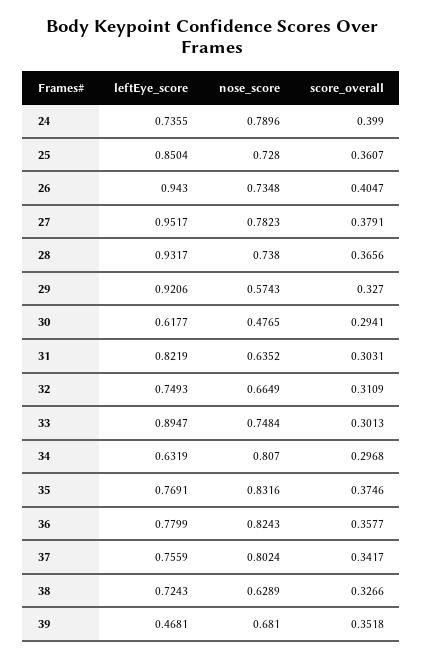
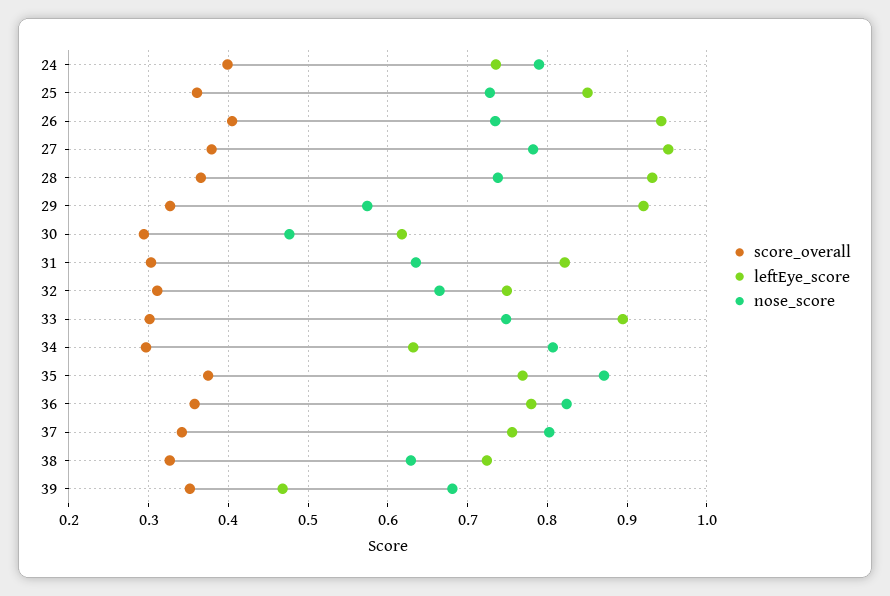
  {
    "leftEye_score": {
      "24": 0.7355,
      "25": 0.8504,
      "26": 0.943,
      "27": 0.9517,
      "28": 0.9317,
      "29": 0.9206,
      "30": 0.6177,
      "31": 0.8219,
      "32": 0.7493,
      "33": 0.8947,
      "34": 0.6319,
      "35": 0.7691,
      "36": 0.7799,
      "37": 0.7559,
      "38": 0.7243,
      "39": 0.4681
    },
    "nose_score": {
      "24": 0.7896,
      "25": 0.728,
      "26": 0.7348,
      "27": 0.7823,
      "28": 0.738,
      "29": 0.5743,
      "30": 0.4765,
      "31": 0.6352,
      "32": 0.6649,
      "33": 0.7484,
      "34": 0.807,
-     "35": 0.8316,
+     "35": 0.87,
      "36": 0.8243,
      "37": 0.8024,
      "38": 0.6289,
      "39": 0.681
    },
    "score_overall": {
      "24": 0.399,
      "25": 0.3607,
      "26": 0.4047,
      "27": 0.3791,
      "28": 0.3656,
      "29": 0.327,
      "30": 0.2941,
      "31": 0.3031,
      "32": 0.3109,
      "33": 0.3013,
      "34": 0.2968,
      "35": 0.3746,
      "36": 0.3577,
      "37": 0.3417,
      "38": 0.3266,
      "39": 0.3518
    }
  }

